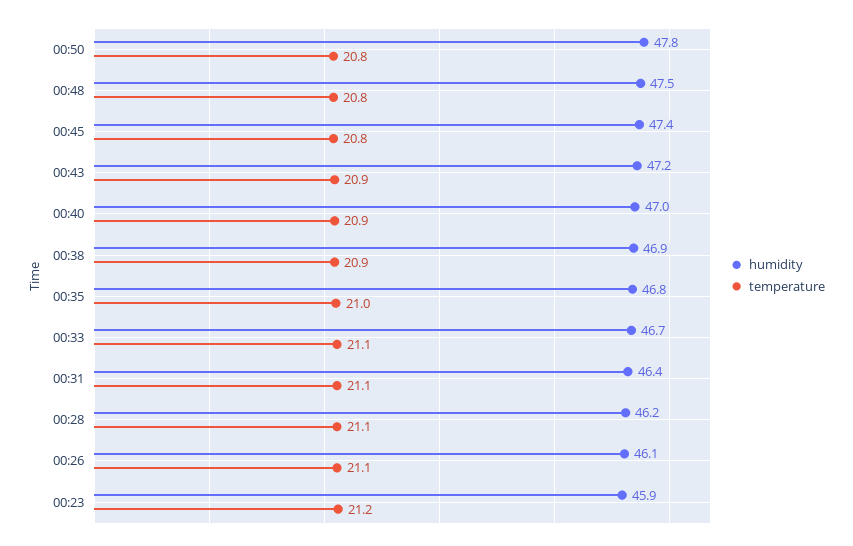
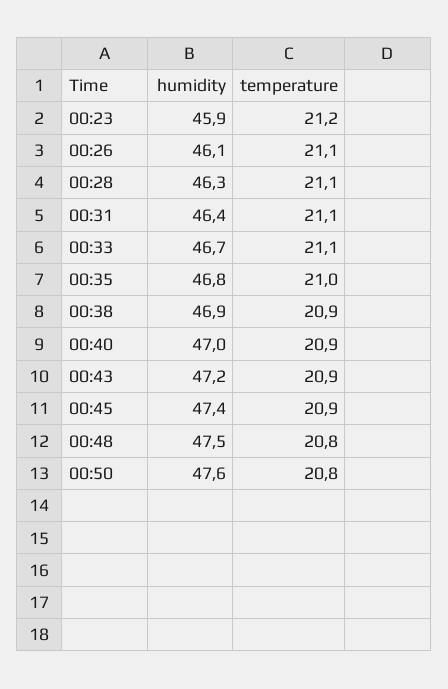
  {
    "humidity": {
-     "00:50": 47.8,
+     "00:50": 47.6,
      "00:48": 47.5,
      "00:45": 47.4,
      "00:43": 47.2,
      "00:40": 47,
      "00:38": 46.9,
      "00:35": 46.8,
      "00:33": 46.7,
      "00:31": 46.4,
-     "00:28": 46.2,
+     "00:28": 46.3,
      "00:26": 46.1,
      "00:23": 45.9
    },
    "temperature": {
      "00:50": 20.8,
      "00:48": 20.8,
-     "00:45": 20.8,
+     "00:45": 20.9,
      "00:43": 20.9,
      "00:40": 20.9,
      "00:38": 20.9,
      "00:35": 21,
      "00:33": 21.1,
      "00:31": 21.1,
      "00:28": 21.1,
      "00:26": 21.1,
      "00:23": 21.2
    }
  }

